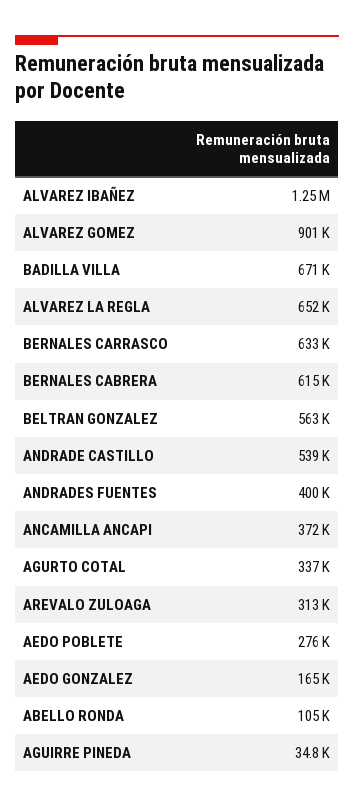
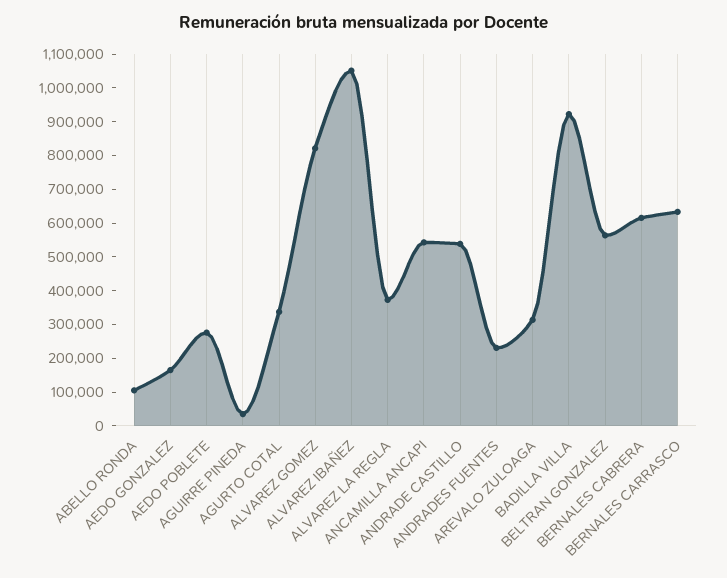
  {
-   "ALVAREZ IBAÑEZ": 1250000,
+   "ALVAREZ IBAÑEZ": 1050000,
-   "ALVAREZ GOMEZ": 901000,
+   "ALVAREZ GOMEZ": 825000,
-   "BADILLA VILLA": 671000,
+   "BADILLA VILLA": 925000,
-   "ALVAREZ LA REGLA": 652000,
+   "ALVAREZ LA REGLA": 375000,
    "BERNALES CARRASCO": 633000,
    "BERNALES CABRERA": 615000,
    "BELTRAN GONZALEZ": 563000,
    "ANDRADE CASTILLO": 539000,
-   "ANDRADES FUENTES": 400000,
+   "ANDRADES FUENTES": 225000,
-   "ANCAMILLA ANCAPI": 372000,
+   "ANCAMILLA ANCAPI": 550000,
    "AGURTO COTAL": 337000,
    "AREVALO ZULOAGA": 313000,
    "AEDO POBLETE": 276000,
    "AEDO GONZALEZ": 165000,
    "ABELLO RONDA": 105000,
    "AGUIRRE PINEDA": 34800
  }

